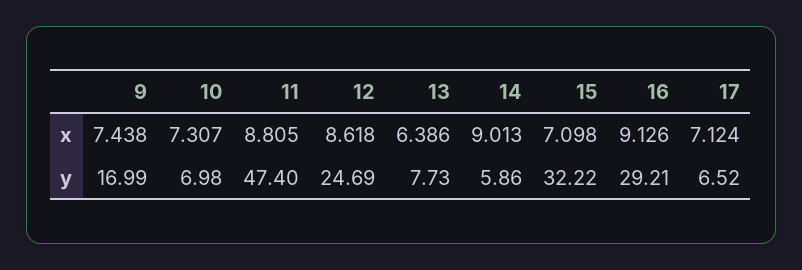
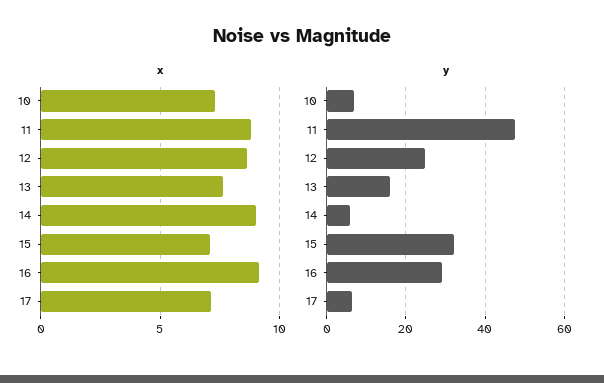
  {
    "x": {
-     "9": 7.438,
      "10": 7.307,
      "11": 8.805,
      "12": 8.618,
-     "13": 6.386,
+     "13": 7.5,
      "14": 9.013,
      "15": 7.098,
      "16": 9.126,
      "17": 7.124
    },
    "y": {
-     "9": 16.99,
      "10": 6.98,
      "11": 47.4,
      "12": 24.69,
-     "13": 7.73,
+     "13": 16,
      "14": 5.86,
      "15": 32.22,
      "16": 29.21,
      "17": 6.52
    }
  }

